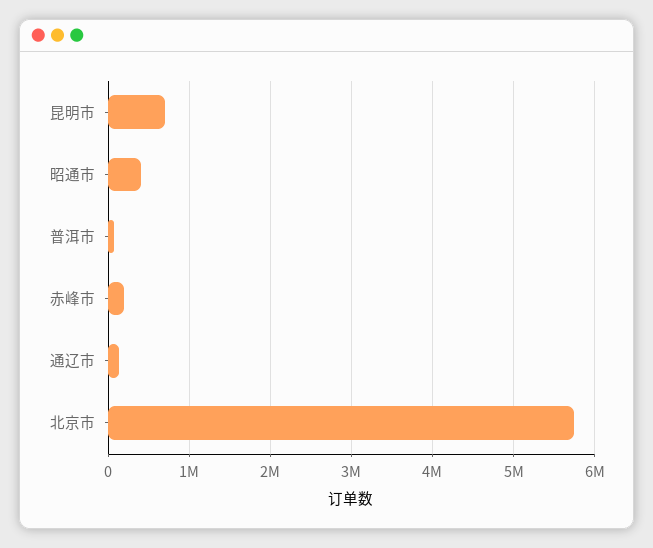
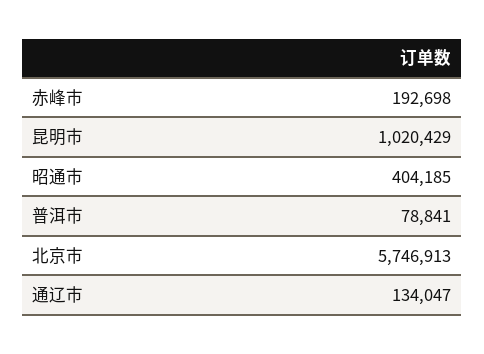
  {
-   "昆明市": 700000,
+   "昆明市": 1020429,
    "昭通市": 404185,
    "普洱市": 78841,
    "赤峰市": 192698,
    "通辽市": 134047,
    "北京市": 5746913
  }

